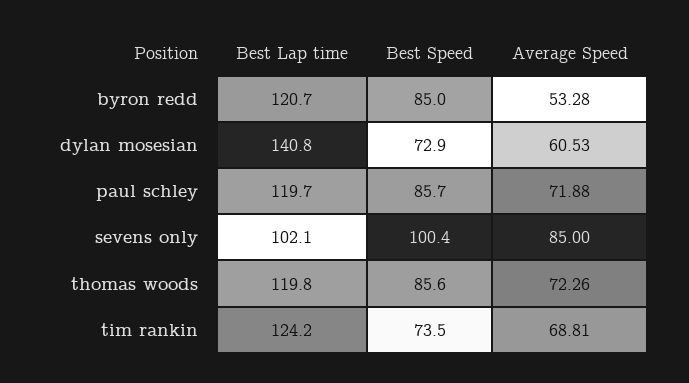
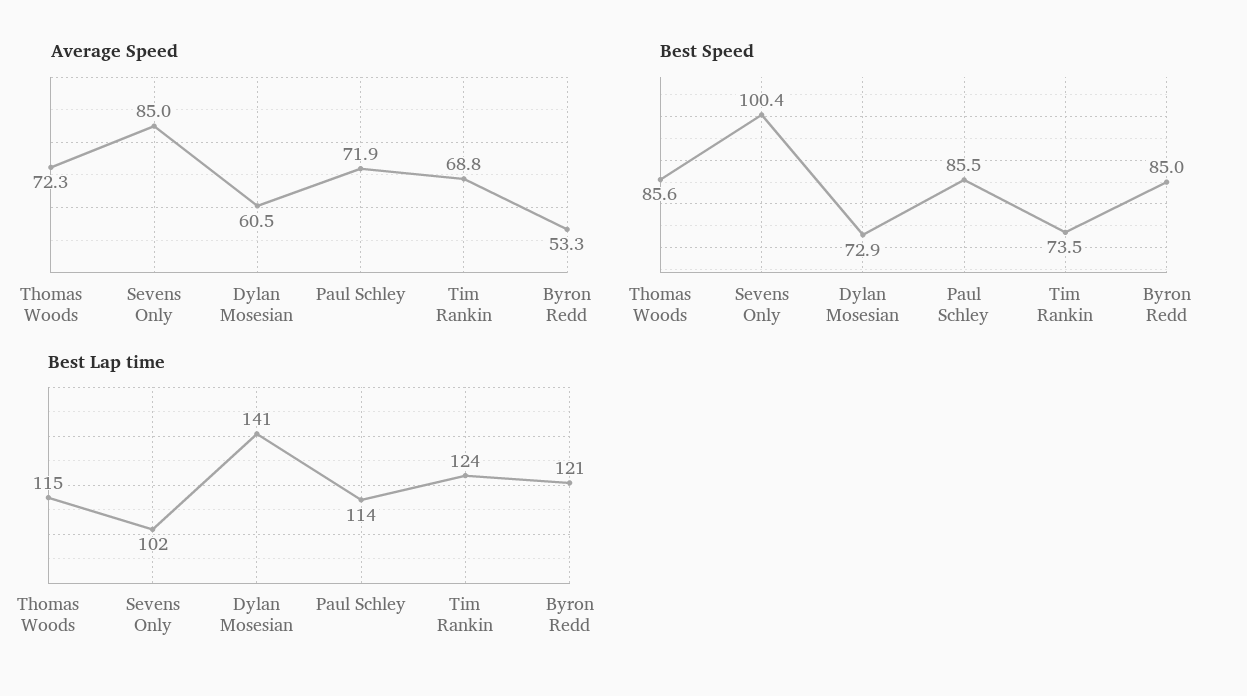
  {
    "Best Lap time": {
      "byron redd": 120.7,
      "dylan mosesian": 140.8,
-     "paul schley": 119.7,
+     "paul schley": 114,
      "sevens only": 102.1,
-     "thomas woods": 119.8,
+     "thomas woods": 115,
      "tim rankin": 124.2
    },
    "Best Speed": {
      "byron redd": 85,
      "dylan mosesian": 72.9,
-     "paul schley": 85.7,
+     "paul schley": 85.5,
      "sevens only": 100.4,
      "thomas woods": 85.6,
      "tim rankin": 73.5
    },
    "Average Speed": {
      "byron redd": 53.28,
      "dylan mosesian": 60.53,
      "paul schley": 71.88,
      "sevens only": 85,
      "thomas woods": 72.26,
      "tim rankin": 68.81
    }
  }

